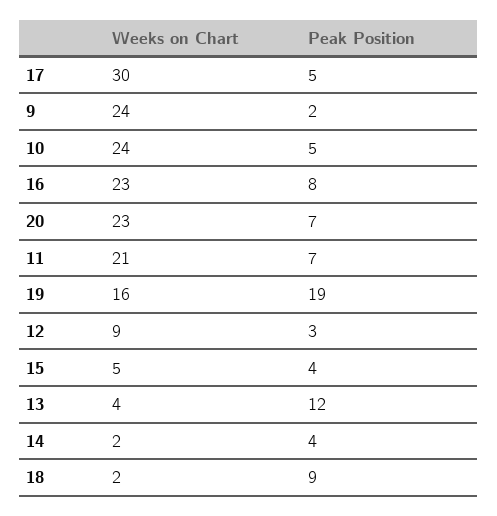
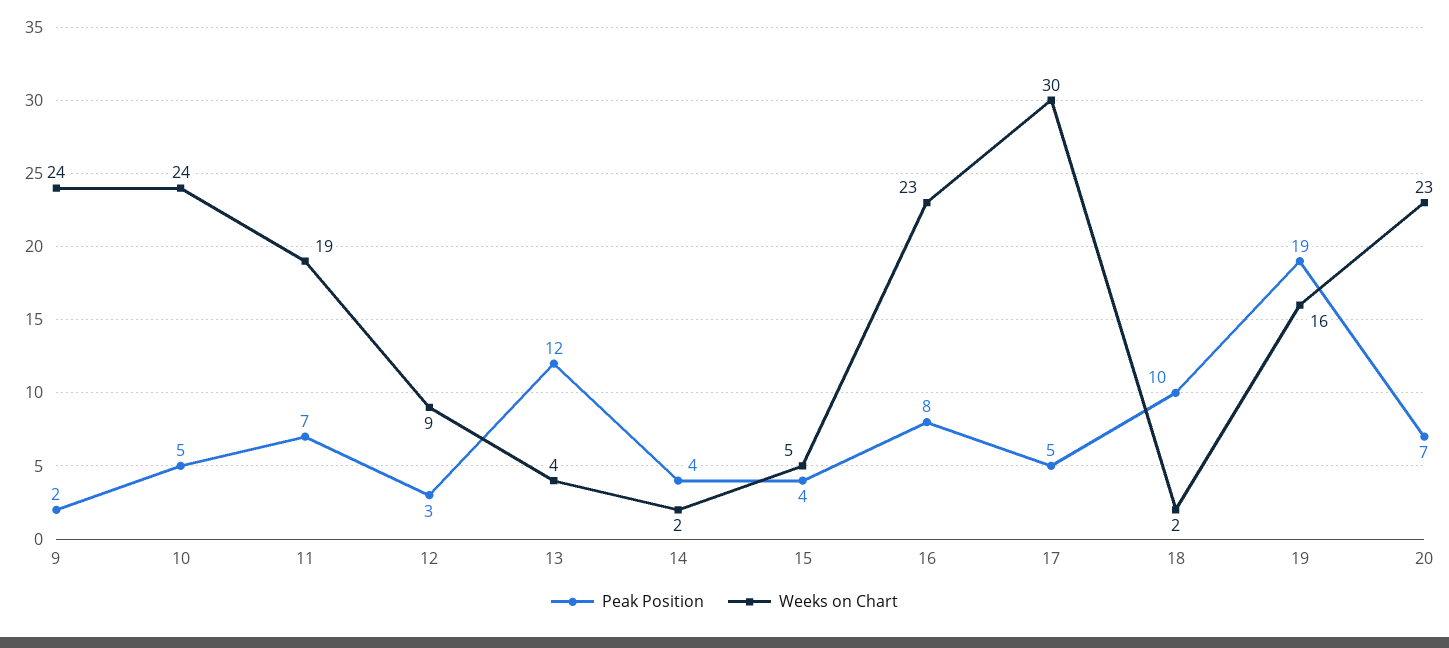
  {
    "Weeks on Chart": {
      "17": 30,
      "9": 24,
      "10": 24,
      "16": 23,
      "20": 23,
-     "11": 21,
+     "11": 19,
      "19": 16,
      "12": 9,
      "15": 5,
      "13": 4,
      "14": 2,
      "18": 2
    },
    "Peak Position": {
      "17": 5,
      "9": 2,
      "10": 5,
      "16": 8,
      "20": 7,
      "11": 7,
      "19": 19,
      "12": 3,
      "15": 4,
      "13": 12,
      "14": 4,
-     "18": 9
+     "18": 10
    }
  }

